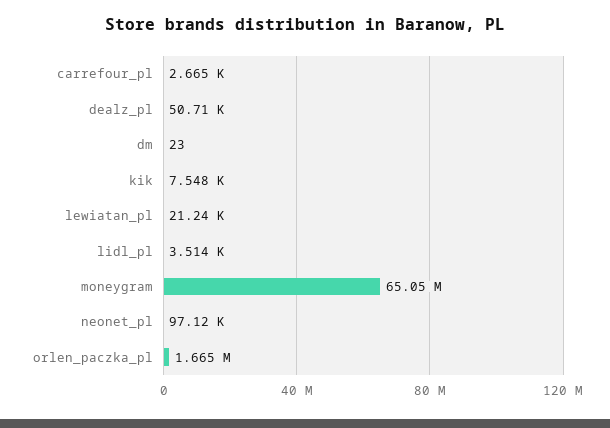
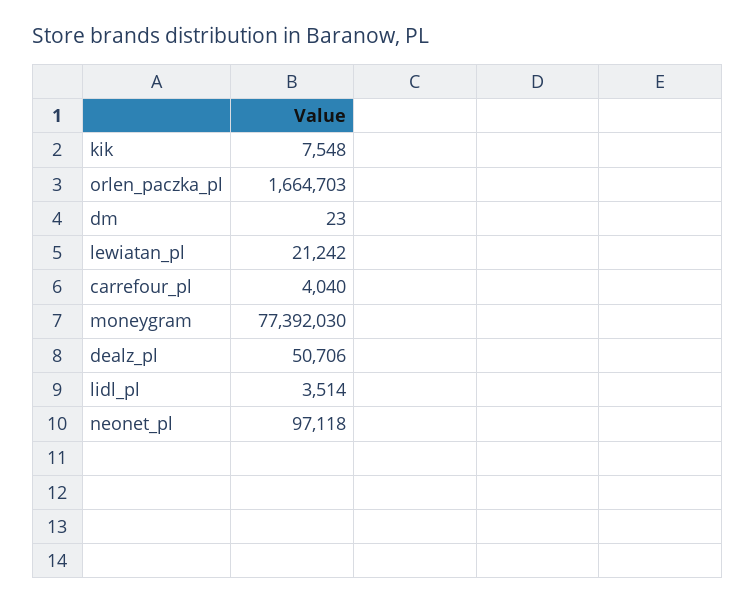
  {
-   "carrefour_pl": 2665,
+   "carrefour_pl": 4040,
    "dealz_pl": 50706,
    "dm": 23,
    "kik": 7548,
    "lewiatan_pl": 21242,
    "lidl_pl": 3514,
-   "moneygram": 65050000,
+   "moneygram": 77392030,
    "neonet_pl": 97118,
    "orlen_paczka_pl": 1664703
  }

